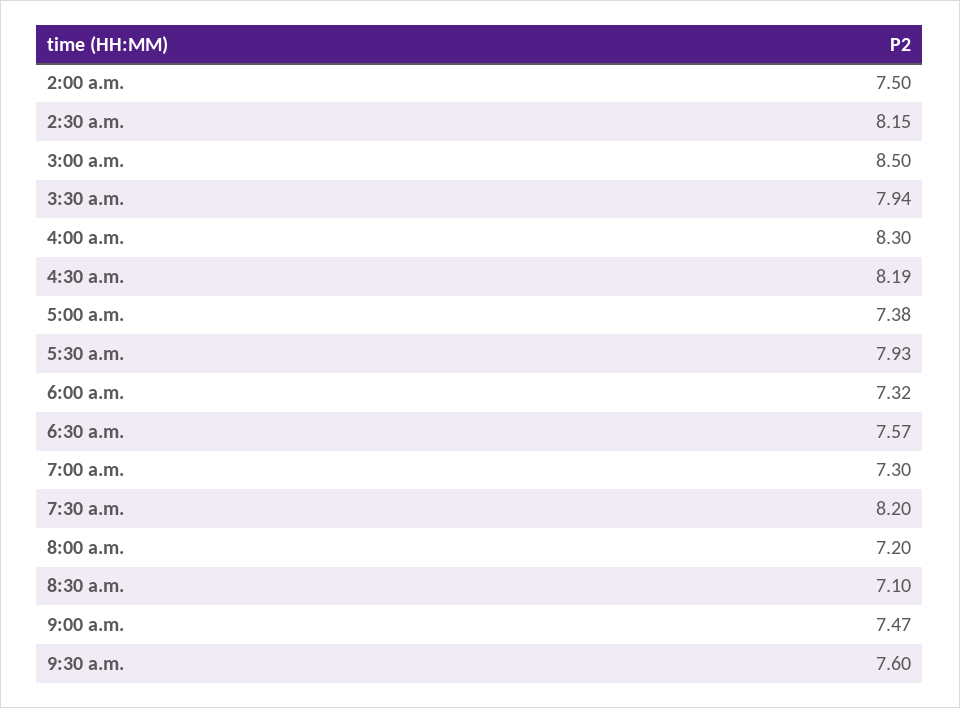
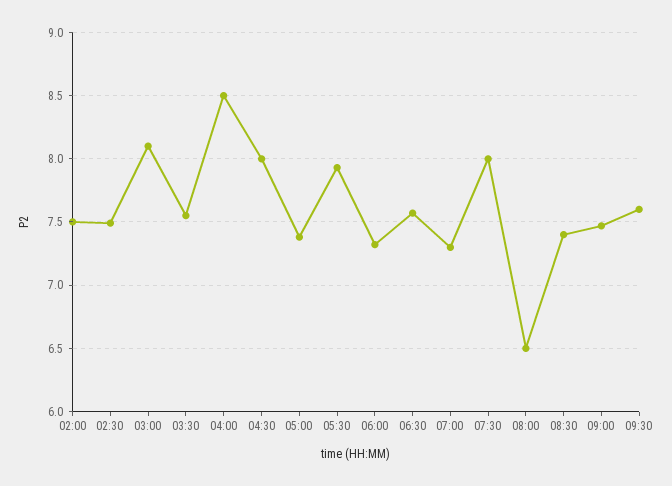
  {
    "2:00 a.m.": 7.5,
-   "2:30 a.m.": 8.15,
+   "2:30 a.m.": 7.5,
-   "3:00 a.m.": 8.5,
+   "3:00 a.m.": 8.1,
-   "3:30 a.m.": 7.94,
+   "3:30 a.m.": 7.55,
-   "4:00 a.m.": 8.3,
+   "4:00 a.m.": 8.5,
-   "4:30 a.m.": 8.19,
+   "4:30 a.m.": 8,
    "5:00 a.m.": 7.38,
    "5:30 a.m.": 7.93,
    "6:00 a.m.": 7.32,
    "6:30 a.m.": 7.57,
    "7:00 a.m.": 7.3,
-   "7:30 a.m.": 8.2,
+   "7:30 a.m.": 8,
-   "8:00 a.m.": 7.2,
+   "8:00 a.m.": 6.5,
-   "8:30 a.m.": 7.1,
+   "8:30 a.m.": 7.4,
    "9:00 a.m.": 7.47,
    "9:30 a.m.": 7.6
  }

